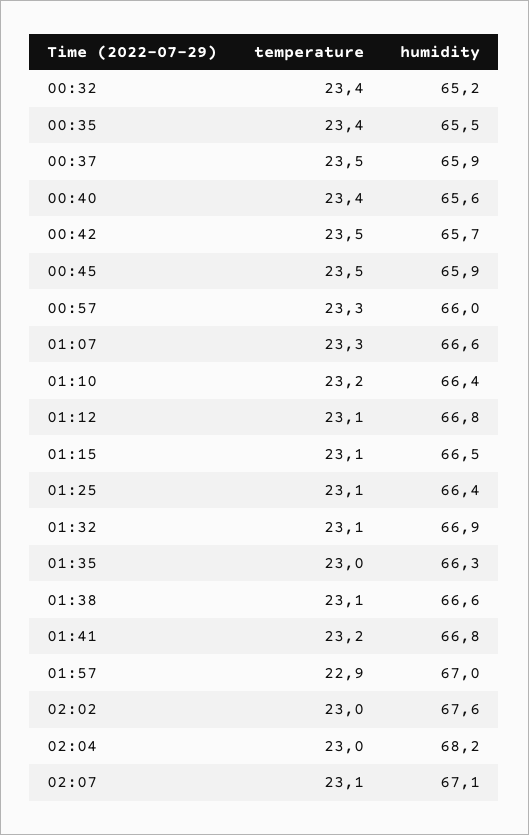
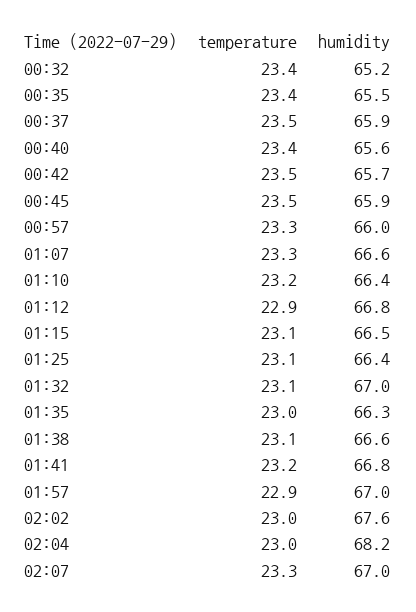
  {
    "temperature": {
      "00:32": 23.4,
      "00:35": 23.4,
      "00:37": 23.5,
      "00:40": 23.4,
      "00:42": 23.5,
      "00:45": 23.5,
      "00:57": 23.3,
      "01:07": 23.3,
      "01:10": 23.2,
-     "01:12": 23.1,
+     "01:12": 22.9,
      "01:15": 23.1,
      "01:25": 23.1,
      "01:32": 23.1,
      "01:35": 23,
      "01:38": 23.1,
      "01:41": 23.2,
      "01:57": 22.9,
      "02:02": 23,
      "02:04": 23,
-     "02:07": 23.1
+     "02:07": 23.3
    },
    "humidity": {
      "00:32": 65.2,
      "00:35": 65.5,
      "00:37": 65.9,
      "00:40": 65.6,
      "00:42": 65.7,
      "00:45": 65.9,
      "00:57": 66,
      "01:07": 66.6,
      "01:10": 66.4,
      "01:12": 66.8,
      "01:15": 66.5,
      "01:25": 66.4,
-     "01:32": 66.9,
+     "01:32": 67,
      "01:35": 66.3,
      "01:38": 66.6,
      "01:41": 66.8,
      "01:57": 67,
      "02:02": 67.6,
      "02:04": 68.2,
-     "02:07": 67.1
+     "02:07": 67
    }
  }

